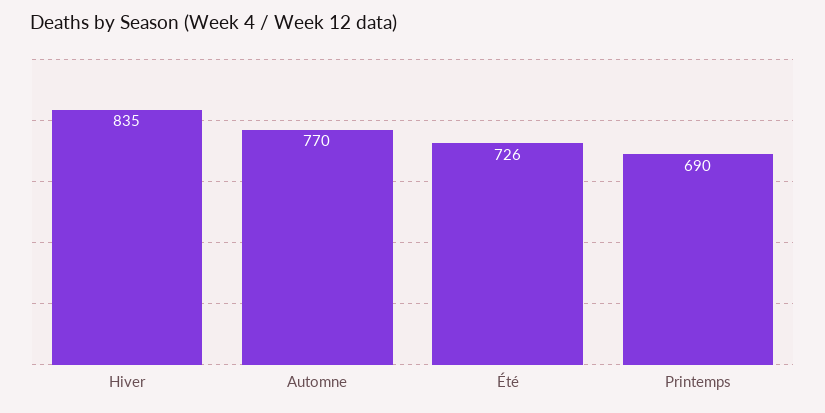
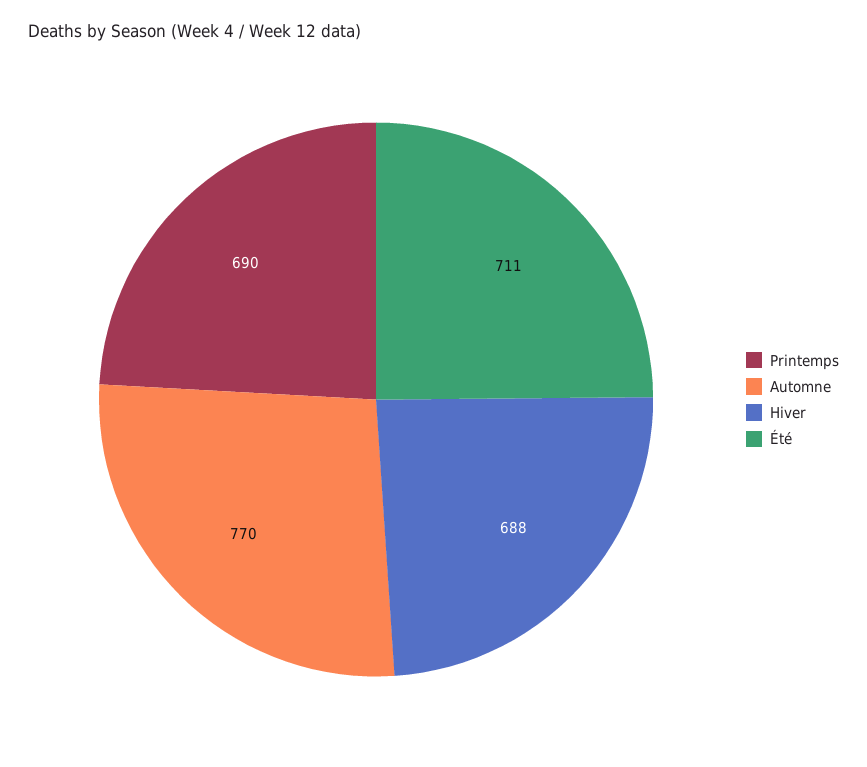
  {
-   "Hiver": 835,
+   "Hiver": 688,
    "Automne": 770,
-   "Été": 726,
+   "Été": 711,
    "Printemps": 690
  }

